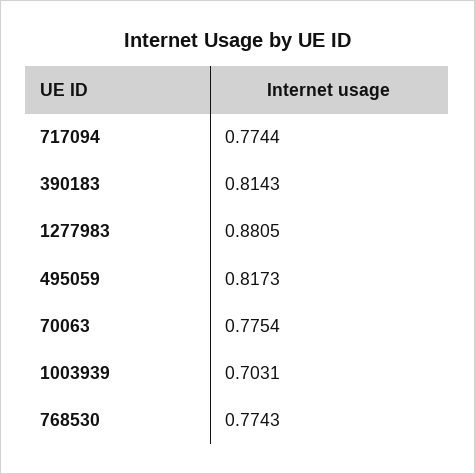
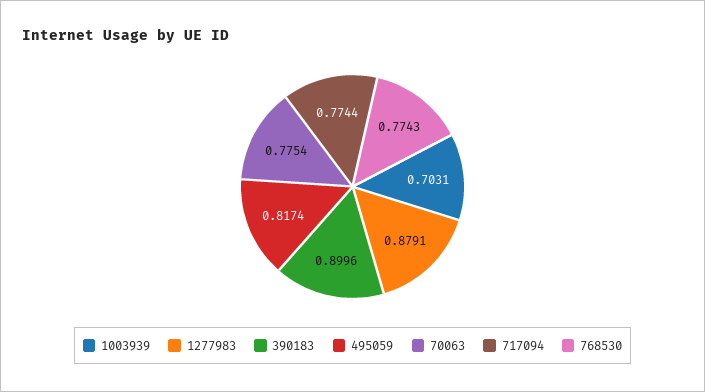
  {
    "717094": 0.7744,
-   "390183": 0.8143,
+   "390183": 0.8996,
-   "1277983": 0.8805,
+   "1277983": 0.8791,
-   "495059": 0.8173,
+   "495059": 0.8174,
    "70063": 0.7754,
    "1003939": 0.7031,
    "768530": 0.7743
  }

